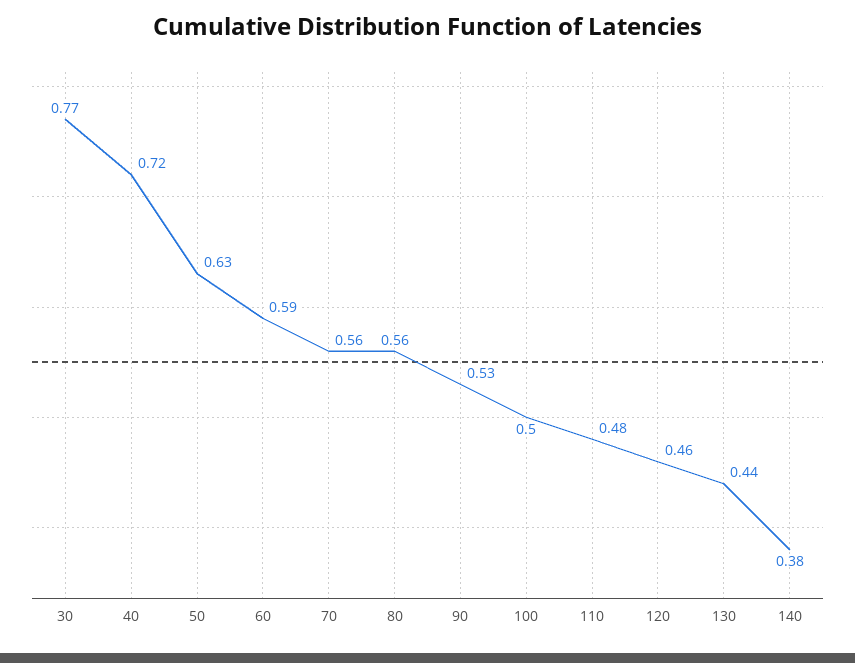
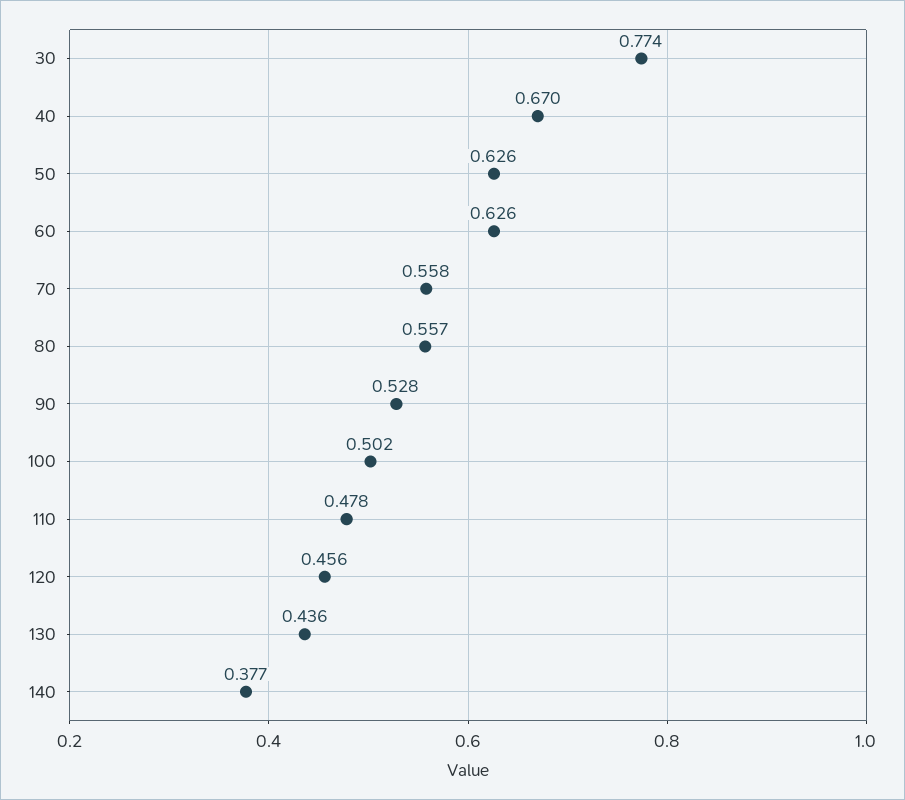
  {
    "30": 0.774,
-   "40": 0.72,
+   "40": 0.67,
    "50": 0.626,
-   "60": 0.59,
+   "60": 0.626,
    "70": 0.558,
    "80": 0.557,
    "90": 0.528,
    "100": 0.502,
    "110": 0.478,
    "120": 0.456,
    "130": 0.436,
    "140": 0.377
  }

